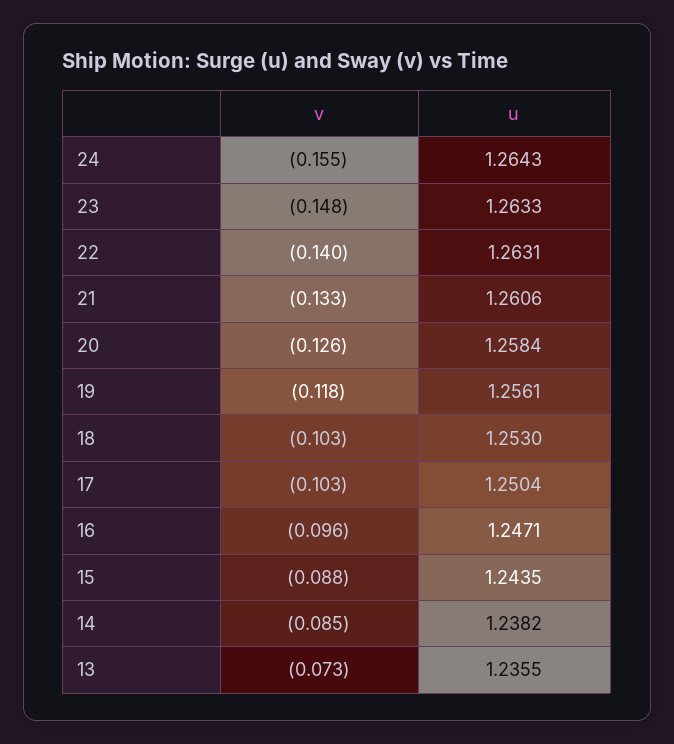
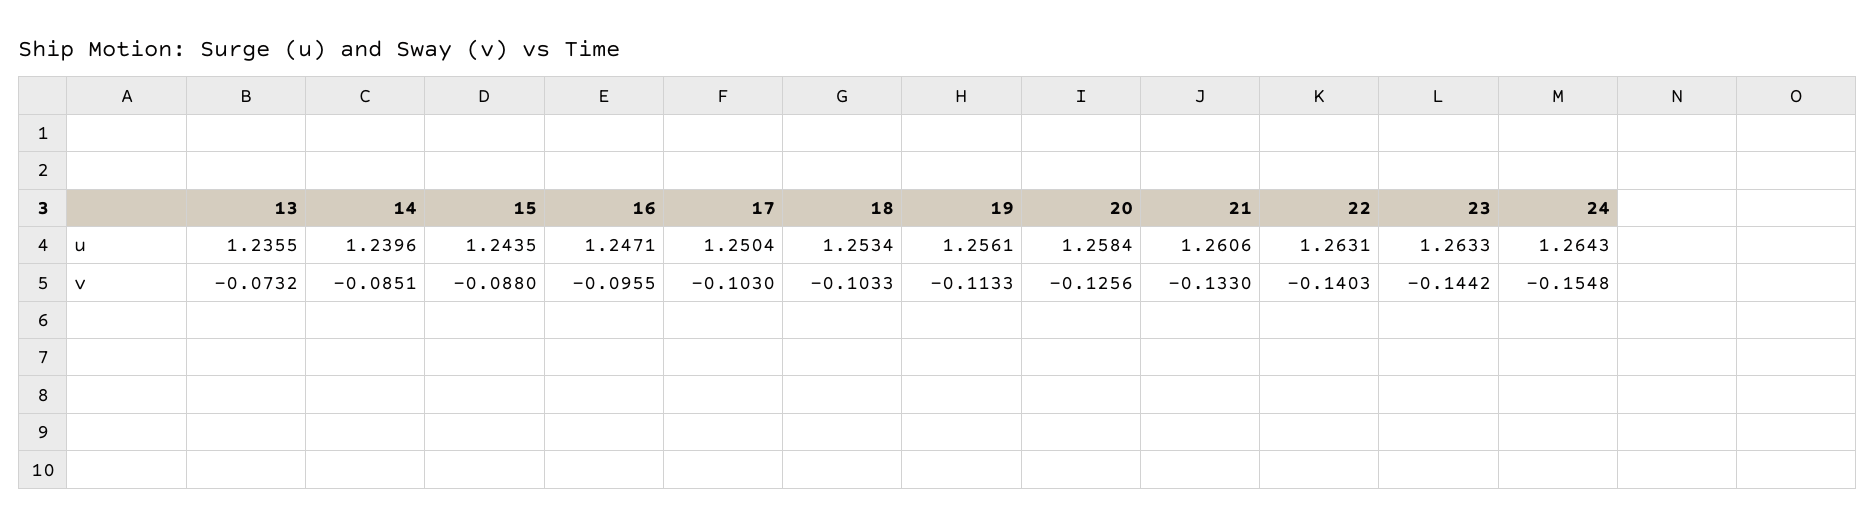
  {
    "v": {
      "24": -0.1548,
-     "23": -0.148,
+     "23": -0.1442,
      "22": -0.1403,
      "21": -0.133,
      "20": -0.1256,
-     "19": -0.118,
+     "19": -0.1133,
      "18": -0.1033,
      "17": -0.103,
      "16": -0.0955,
      "15": -0.088,
      "14": -0.0851,
      "13": -0.0732
    },
    "u": {
      "24": 1.2643,
      "23": 1.2633,
      "22": 1.2631,
      "21": 1.2606,
      "20": 1.2584,
      "19": 1.2561,
-     "18": 1.253,
+     "18": 1.2534,
      "17": 1.2504,
      "16": 1.2471,
      "15": 1.2435,
-     "14": 1.2382,
+     "14": 1.2396,
      "13": 1.2355
    }
  }

